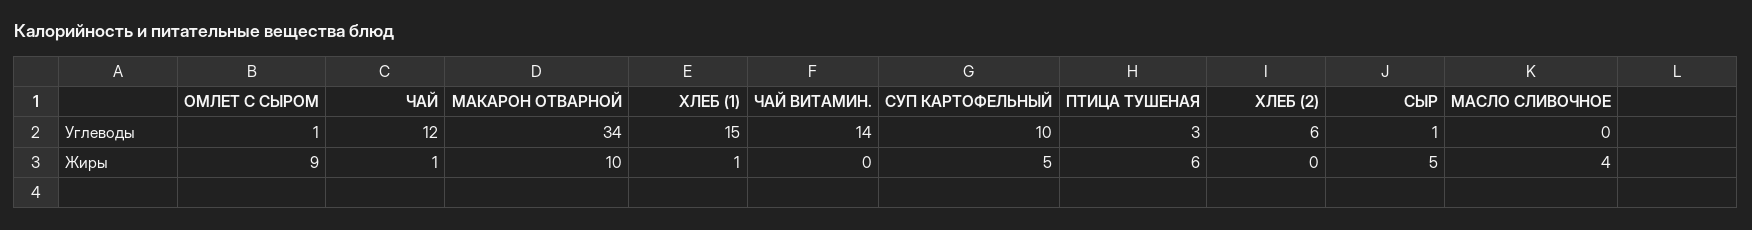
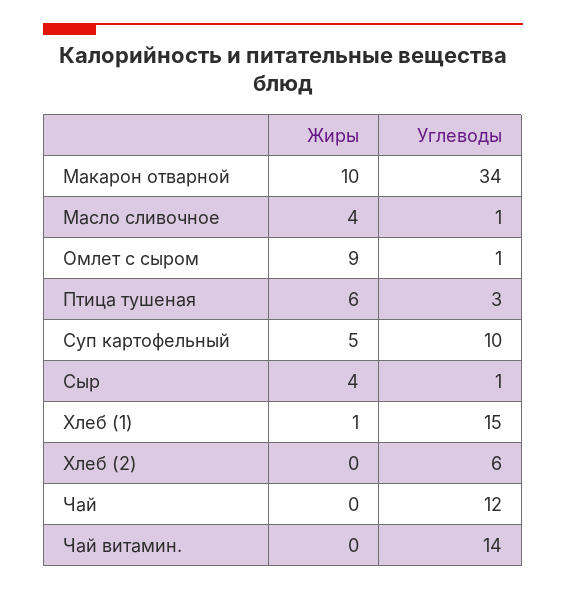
  {
    "ОМЛЕТ С СЫРОМ": {
      "Углеводы": 1,
      "Жиры": 9
    },
    "ЧАЙ": {
      "Углеводы": 12,
-     "Жиры": 1
+     "Жиры": 0
    },
    "МАКАРОН ОТВАРНОЙ": {
      "Углеводы": 34,
      "Жиры": 10
    },
    "ХЛЕБ (1)": {
      "Углеводы": 15,
      "Жиры": 1
    },
    "ЧАЙ ВИТАМИН.": {
      "Углеводы": 14,
      "Жиры": 0
    },
    "СУП КАРТОФЕЛЬНЫЙ": {
      "Углеводы": 10,
      "Жиры": 5
    },
    "ПТИЦА ТУШЕНАЯ": {
      "Углеводы": 3,
      "Жиры": 6
    },
    "ХЛЕБ (2)": {
      "Углеводы": 6,
      "Жиры": 0
    },
    "СЫР": {
      "Углеводы": 1,
-     "Жиры": 5
+     "Жиры": 4
    },
    "МАСЛО СЛИВОЧНОЕ": {
-     "Углеводы": 0,
+     "Углеводы": 1,
      "Жиры": 4
    }
  }

